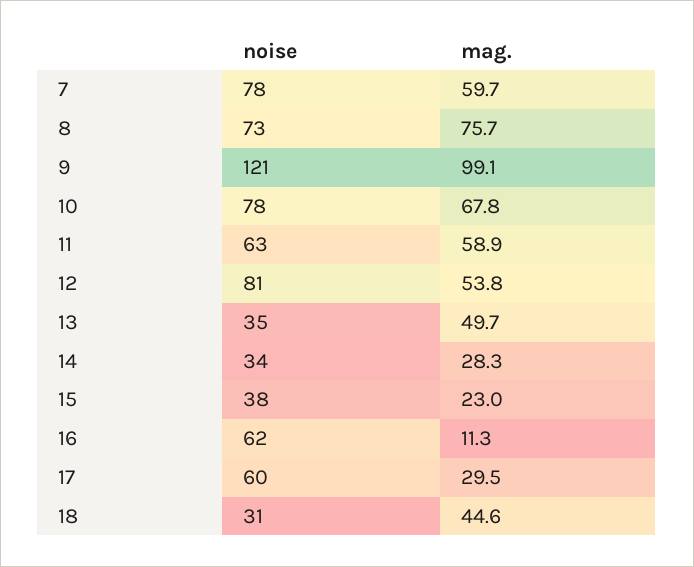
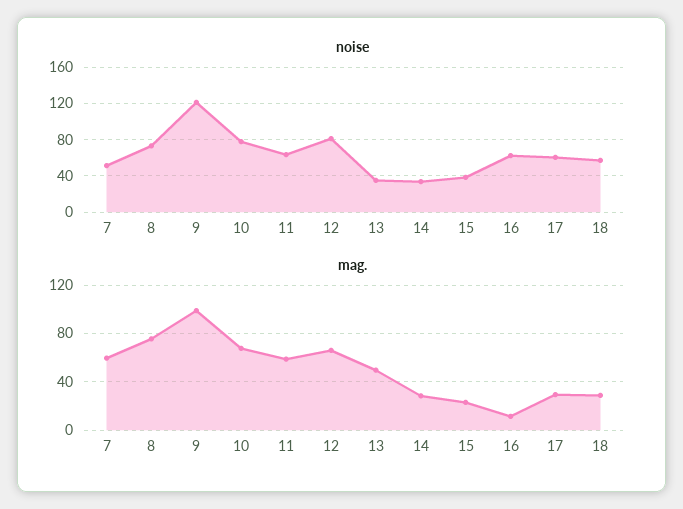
  {
    "noise": {
-     "7": 78,
+     "7": 50,
      "8": 73,
      "9": 121,
      "10": 78,
      "11": 63,
      "12": 81,
      "13": 35,
      "14": 34,
      "15": 38,
      "16": 62,
      "17": 60,
-     "18": 31
+     "18": 60
    },
    "mag.": {
      "7": 59.7,
      "8": 75.7,
      "9": 99.1,
      "10": 67.8,
      "11": 58.9,
-     "12": 53.8,
+     "12": 65,
      "13": 49.7,
      "14": 28.3,
      "15": 23,
      "16": 11.3,
      "17": 29.5,
-     "18": 44.6
+     "18": 30
    }
  }

